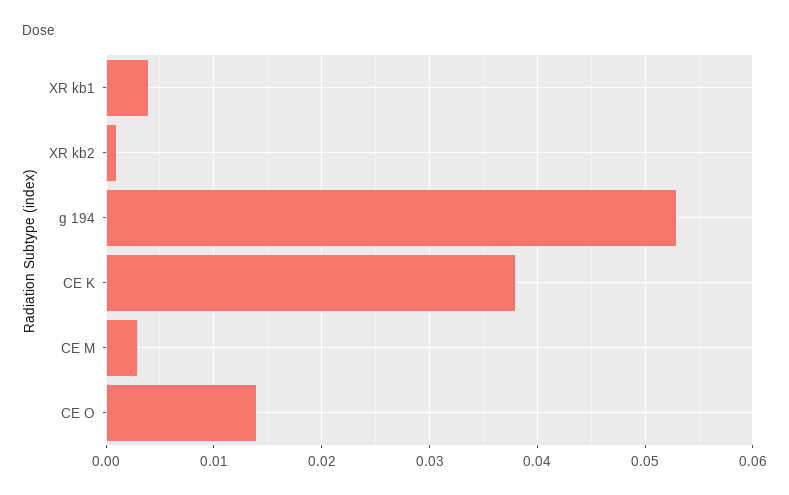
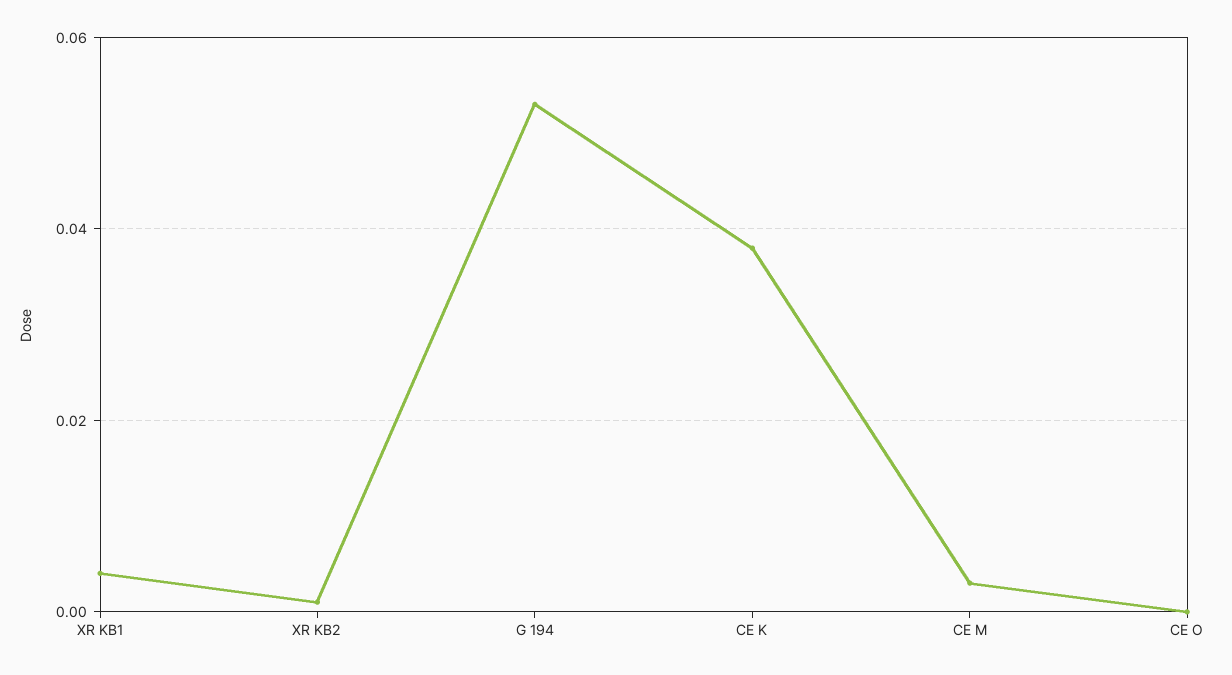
  {
    "XR kb1": 0.004,
    "XR kb2": 0.001,
    "g 194": 0.053,
    "CE K": 0.038,
    "CE M": 0.003,
-   "CE O": 0.014
+   "CE O": 0
  }

